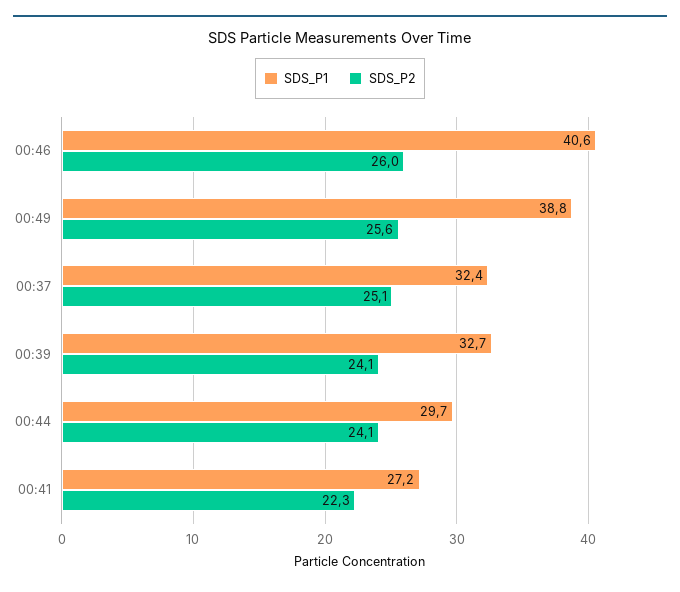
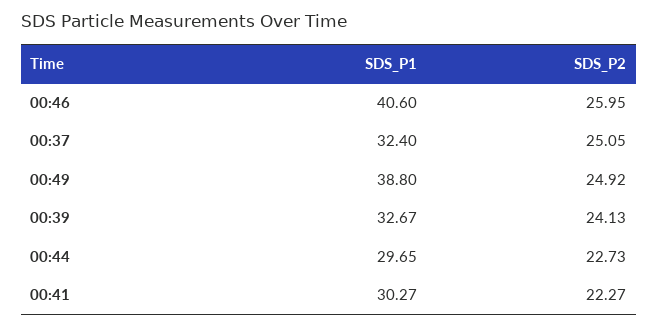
  {
    "SDS_P1": {
      "00:46": 40.6,
      "00:49": 38.8,
      "00:37": 32.4,
      "00:39": 32.67,
      "00:44": 29.65,
-     "00:41": 27.2
+     "00:41": 30.27
    },
    "SDS_P2": {
      "00:46": 25.95,
-     "00:49": 25.6,
+     "00:49": 24.92,
      "00:37": 25.05,
      "00:39": 24.13,
-     "00:44": 24.1,
+     "00:44": 22.73,
      "00:41": 22.27
    }
  }

